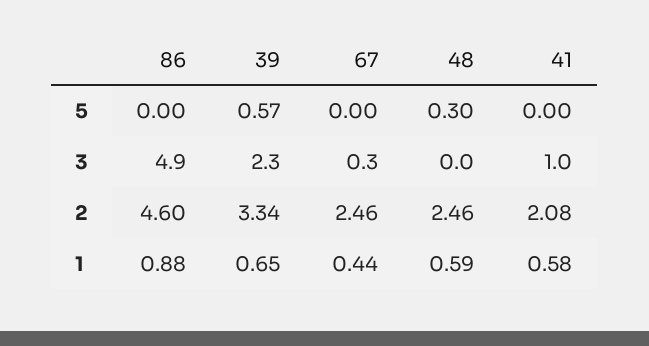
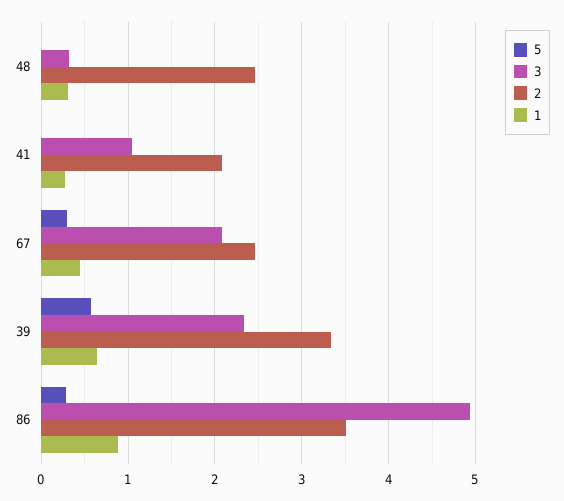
  {
    "5": {
-     "86": 0,
+     "86": 0.3,
      "39": 0.57,
-     "67": 0,
+     "67": 0.3,
-     "48": 0.3,
+     "48": 0,
      "41": 0
    },
    "3": {
      "86": 4.9,
      "39": 2.3,
-     "67": 0.3,
+     "67": 2.1,
-     "48": 0,
+     "48": 0.3,
      "41": 1
    },
    "2": {
-     "86": 4.6,
+     "86": 3.5,
      "39": 3.34,
      "67": 2.46,
      "48": 2.46,
      "41": 2.08
    },
    "1": {
      "86": 0.88,
      "39": 0.65,
      "67": 0.44,
-     "48": 0.59,
+     "48": 0.3,
-     "41": 0.58
+     "41": 0.3
    }
  }

